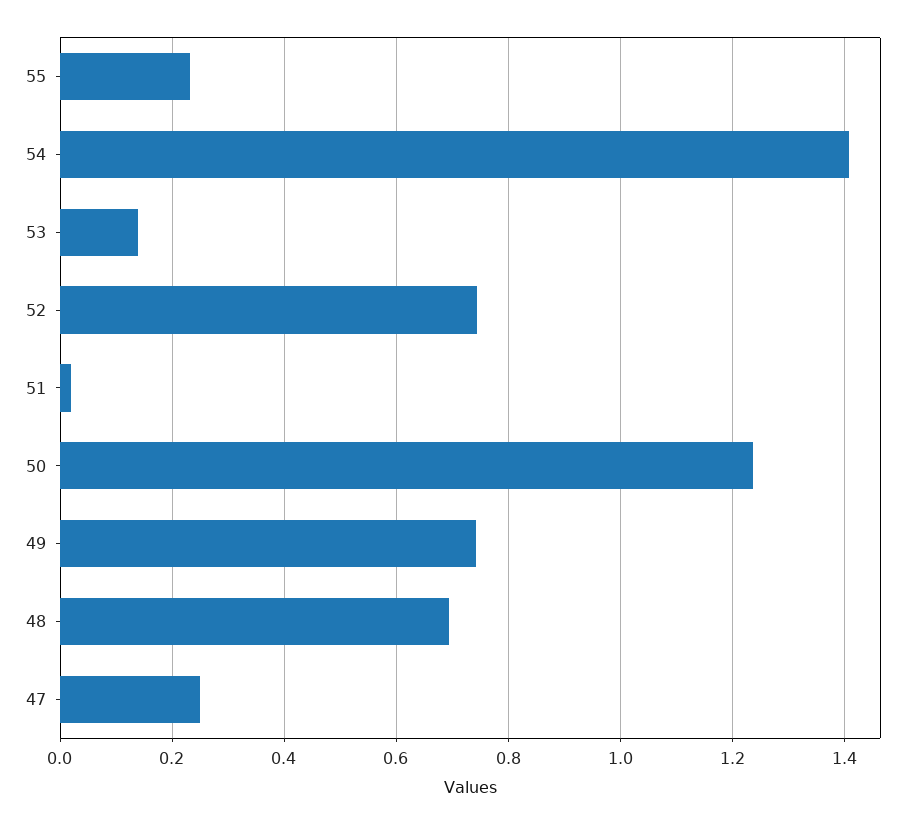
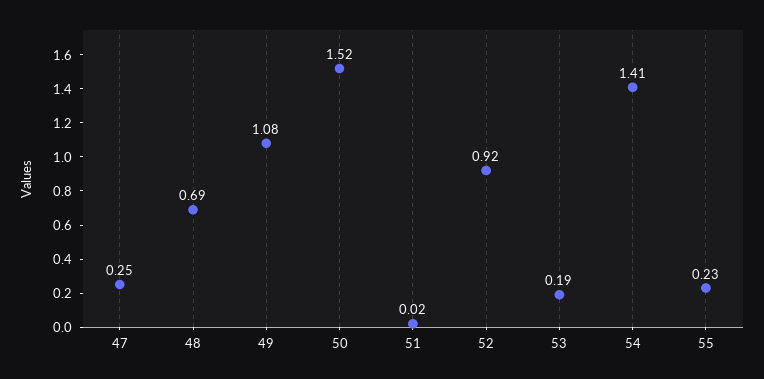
  {
    "55": 0.23,
    "54": 1.41,
-   "53": 0.14,
+   "53": 0.19,
-   "52": 0.74,
+   "52": 0.92,
    "51": 0.02,
-   "50": 1.24,
+   "50": 1.52,
-   "49": 0.74,
+   "49": 1.08,
    "48": 0.69,
    "47": 0.25
  }

